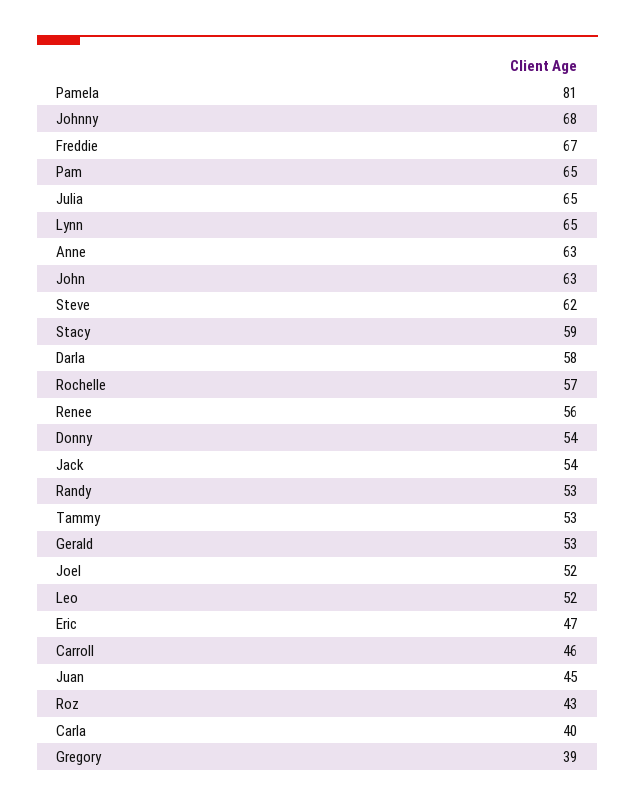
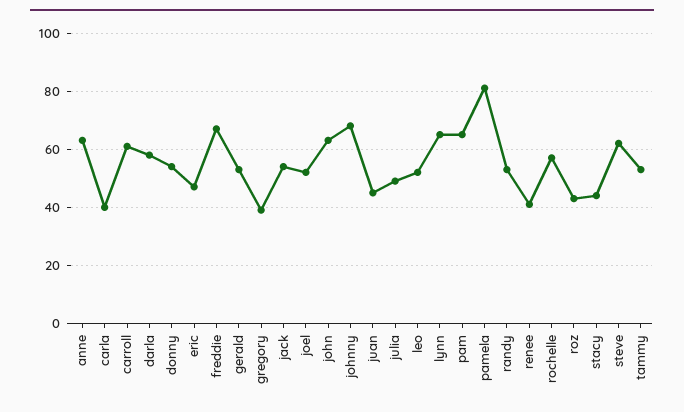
  {
    "Pamela": 81,
    "Johnny": 68,
    "Freddie": 67,
    "Pam": 65,
-   "Julia": 65,
+   "Julia": 50,
    "Lynn": 65,
    "Anne": 63,
    "John": 63,
    "Steve": 62,
-   "Stacy": 59,
+   "Stacy": 45,
    "Darla": 58,
    "Rochelle": 57,
-   "Renee": 56,
+   "Renee": 40,
    "Donny": 54,
    "Jack": 54,
    "Randy": 53,
    "Tammy": 53,
    "Gerald": 53,
    "Joel": 52,
    "Leo": 52,
    "Eric": 47,
-   "Carroll": 46,
+   "Carroll": 60,
    "Juan": 45,
    "Roz": 43,
    "Carla": 40,
    "Gregory": 39
  }

